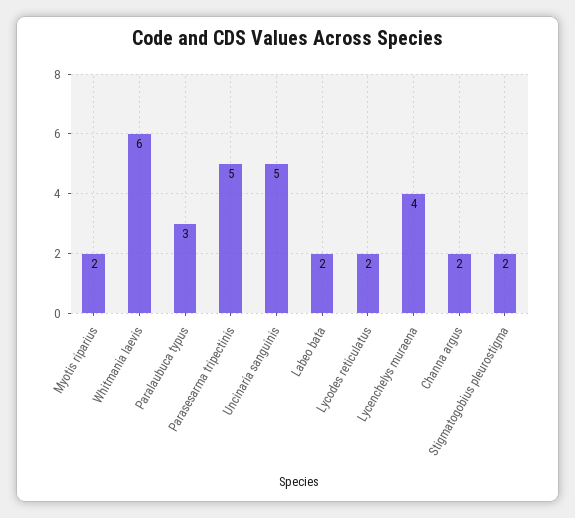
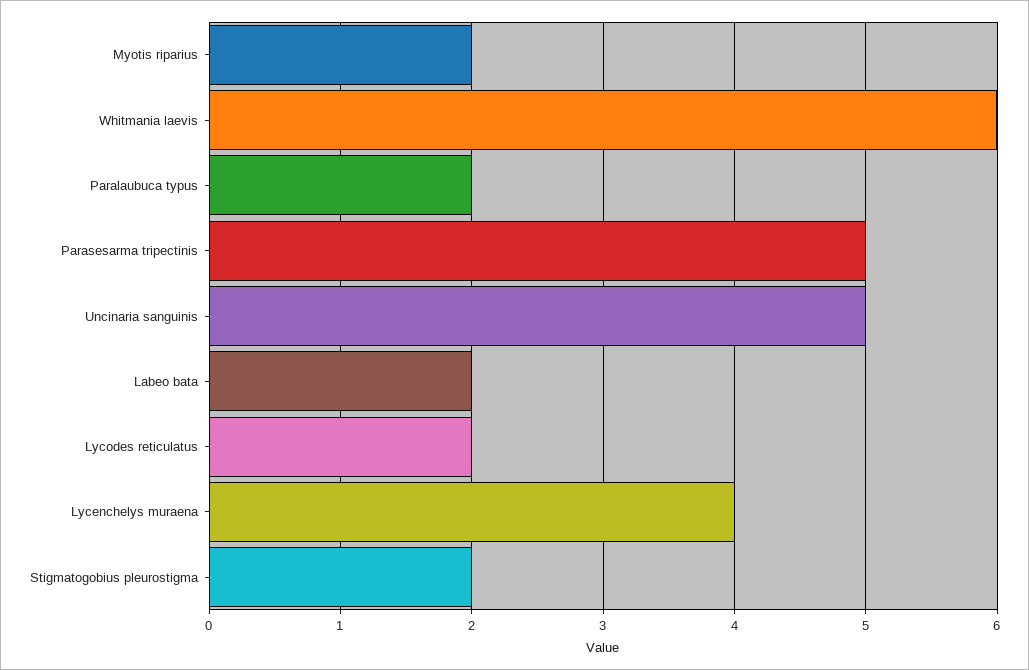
  {
    "Myotis riparius": 2,
    "Whitmania laevis": 6,
-   "Paralaubuca typus": 3,
+   "Paralaubuca typus": 2,
    "Parasesarma tripectinis": 5,
    "Uncinaria sanguinis": 5,
    "Labeo bata": 2,
    "Lycodes reticulatus": 2,
    "Lycenchelys muraena": 4,
-   "Channa argus": 2,
    "Stigmatogobius pleurostigma": 2
  }

